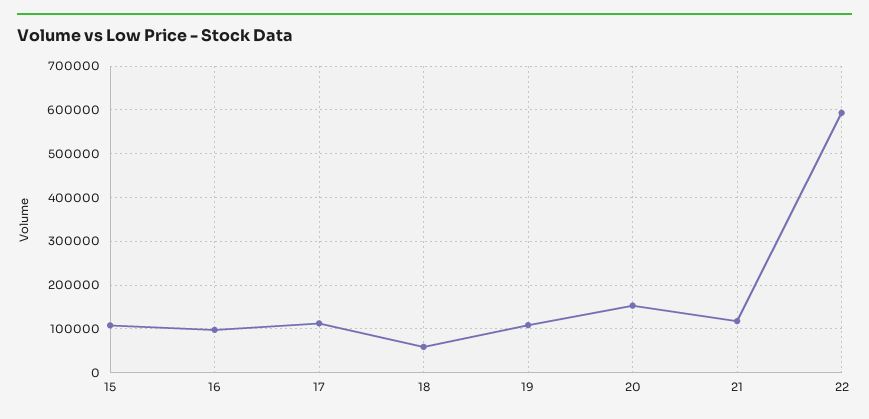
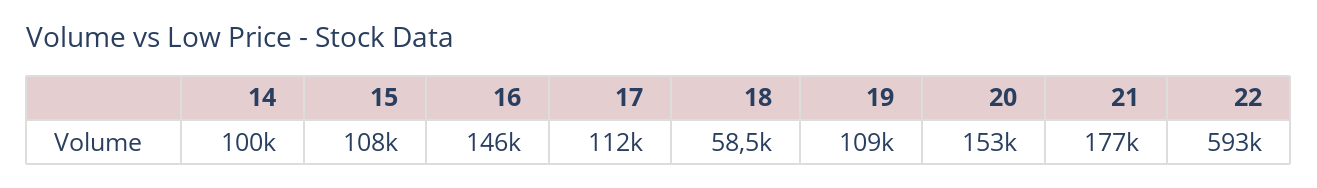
  {
    "15": 108000,
-   "16": 100000,
+   "16": 146000,
    "17": 112000,
    "18": 58500,
    "19": 109000,
    "20": 153000,
-   "21": 120000,
+   "21": 177000,
-   "22": 593000
+   "22": 593000,
+   "14": 100000
  }

